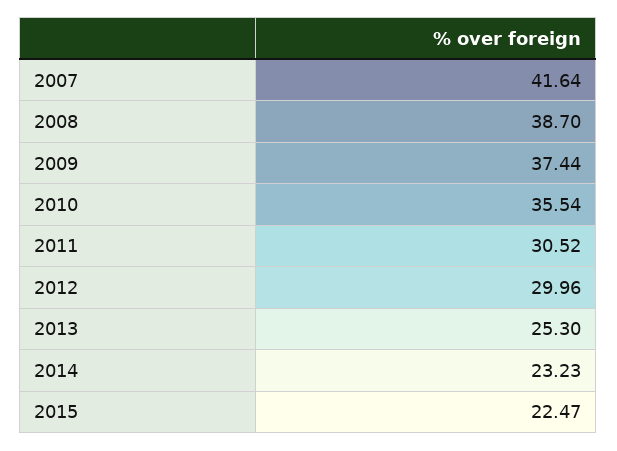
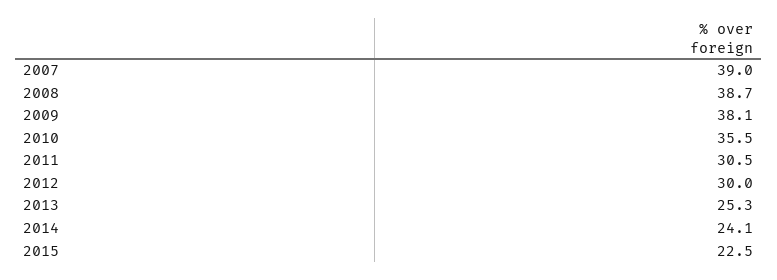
  {
-   "2007": 41.64,
+   "2007": 39,
    "2008": 38.7,
-   "2009": 37.44,
+   "2009": 38.1,
    "2010": 35.54,
    "2011": 30.52,
    "2012": 29.96,
    "2013": 25.3,
-   "2014": 23.23,
+   "2014": 24.1,
    "2015": 22.47
  }

